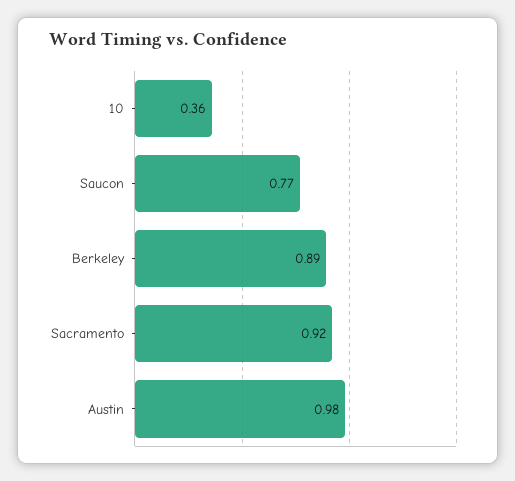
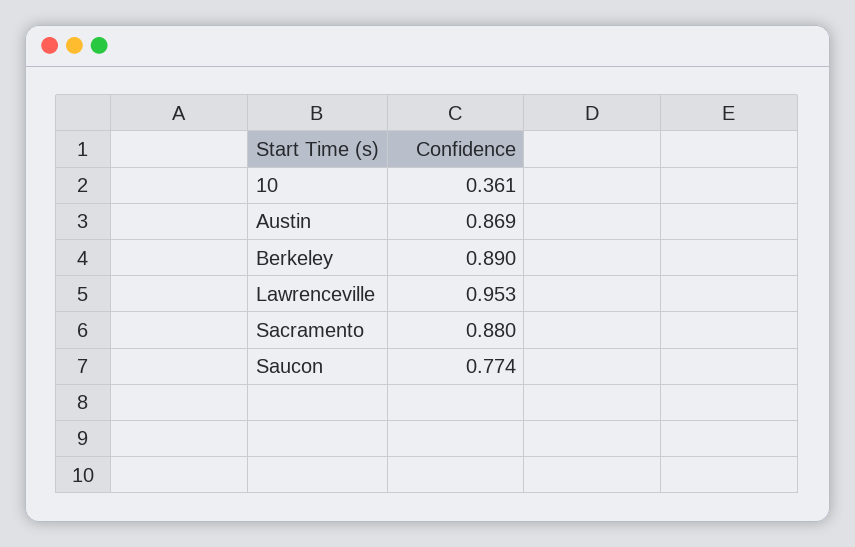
  {
    "10": 0.361,
    "Saucon": 0.774,
    "Berkeley": 0.89,
-   "Sacramento": 0.92,
+   "Sacramento": 0.88,
-   "Austin": 0.98
+   "Austin": 0.869,
+   "Lawrenceville": 0.953
  }

